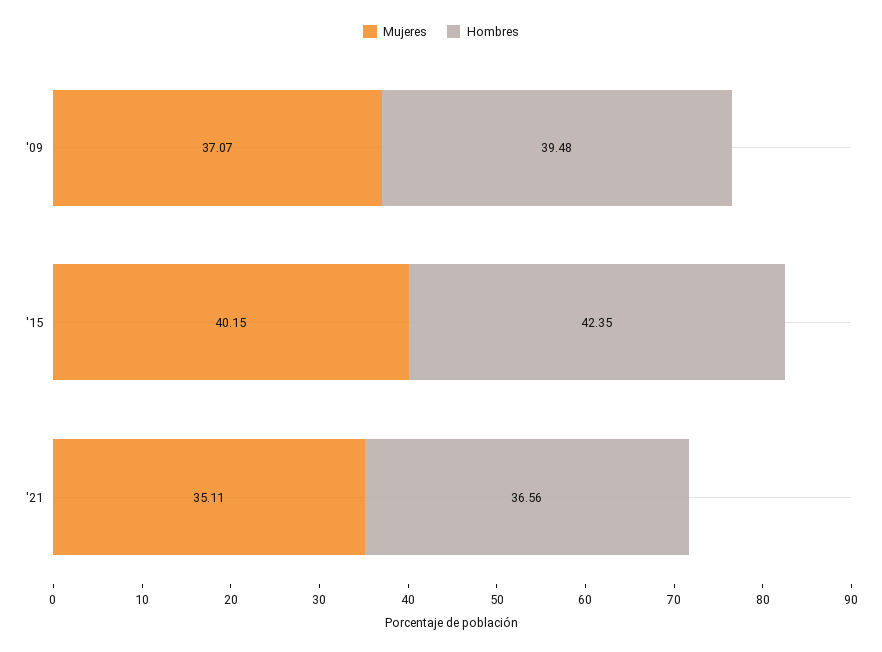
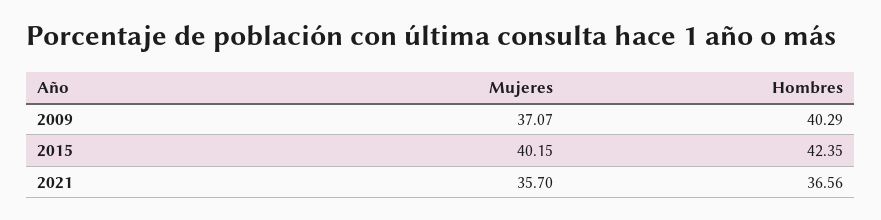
  {
    "Mujeres": {
      "'09": 37.07,
      "'15": 40.15,
-     "'21": 35.11
+     "'21": 35.7
    },
    "Hombres": {
-     "'09": 39.48,
+     "'09": 40.29,
      "'15": 42.35,
      "'21": 36.56
    }
  }

